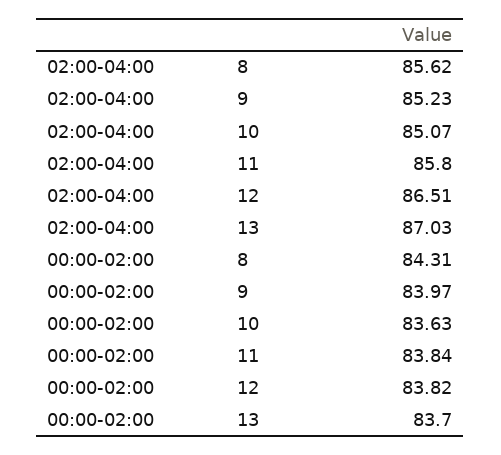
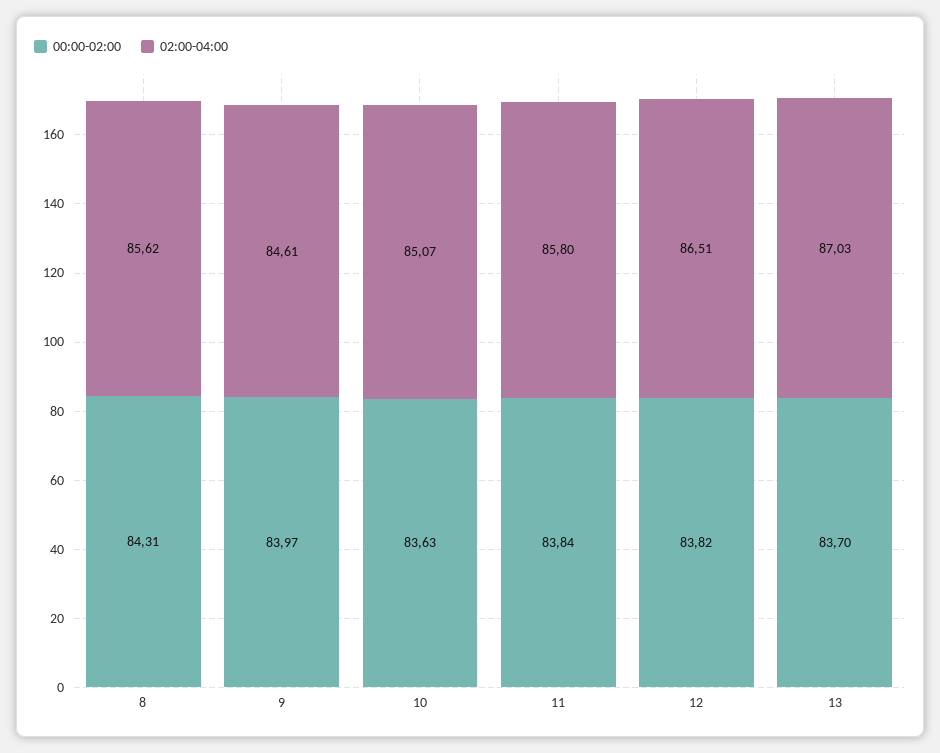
  {
    "02:00-04:00": {
      "8": 85.62,
-     "9": 85.23,
+     "9": 84.61,
      "10": 85.07,
      "11": 85.8,
      "12": 86.51,
      "13": 87.03
    },
    "00:00-02:00": {
      "8": 84.31,
      "9": 83.97,
      "10": 83.63,
      "11": 83.84,
      "12": 83.82,
      "13": 83.7
    }
  }

